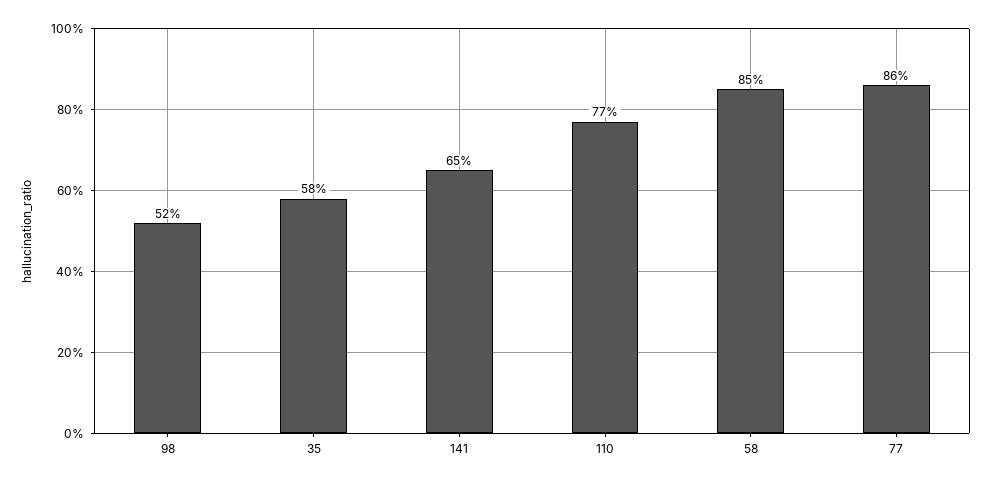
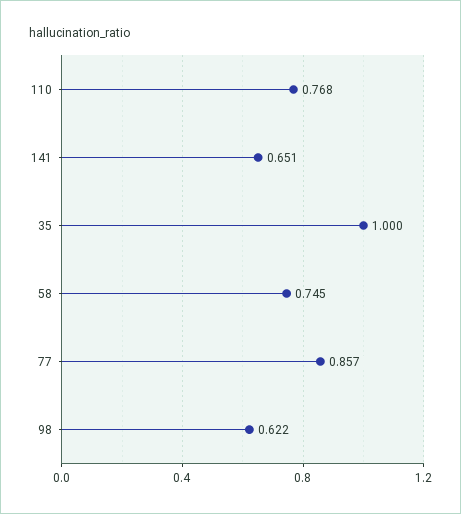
  {
-   "98": 0.52,
+   "98": 0.622,
-   "35": 0.58,
+   "35": 1,
    "141": 0.651,
    "110": 0.768,
-   "58": 0.85,
+   "58": 0.745,
    "77": 0.857
  }

